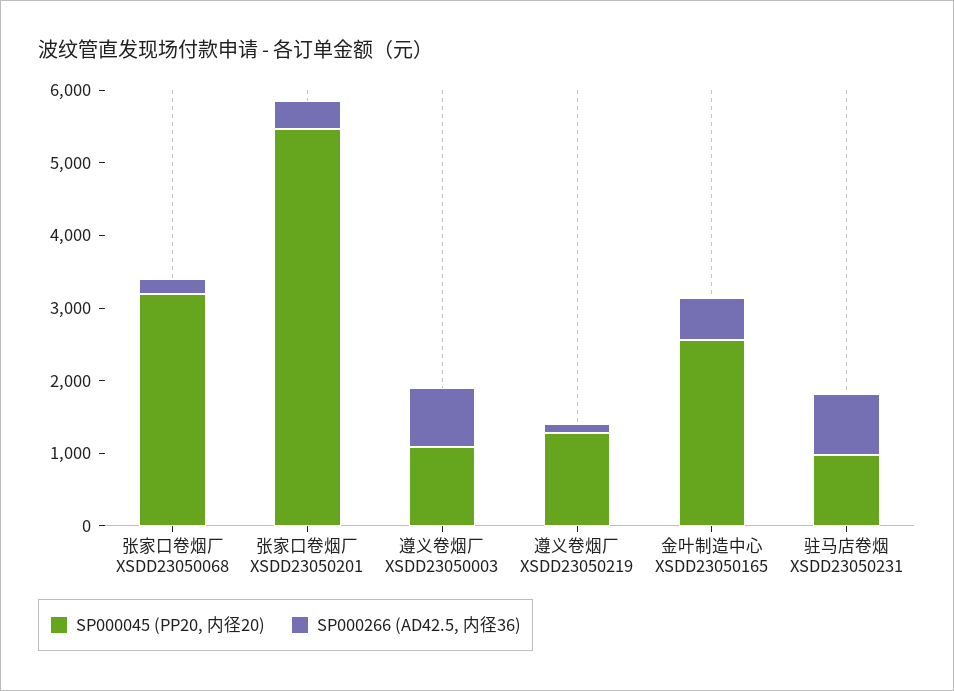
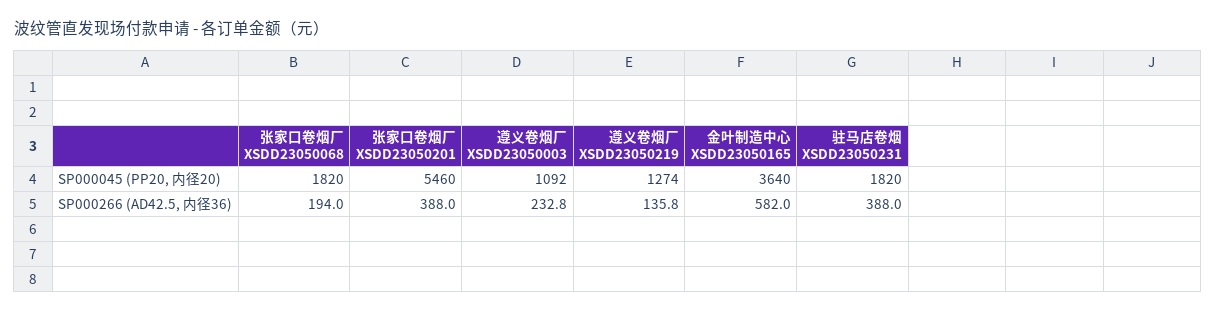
  {
    "SP000045 (PP20, 内径20)": {
-     "张家口卷烟厂 XSDD23050068": 3200,
+     "张家口卷烟厂 XSDD23050068": 1820,
      "张家口卷烟厂 XSDD23050201": 5460,
      "遵义卷烟厂 XSDD23050003": 1092,
      "遵义卷烟厂 XSDD23050219": 1274,
-     "金叶制造中心 XSDD23050165": 2600,
+     "金叶制造中心 XSDD23050165": 3640,
-     "驻马店卷烟 XSDD23050231": 1000
+     "驻马店卷烟 XSDD23050231": 1820
    },
    "SP000266 (AD42.5, 内径36)": {
      "张家口卷烟厂 XSDD23050068": 194,
      "张家口卷烟厂 XSDD23050201": 388,
-     "遵义卷烟厂 XSDD23050003": 800,
+     "遵义卷烟厂 XSDD23050003": 232.8,
      "遵义卷烟厂 XSDD23050219": 135.8,
      "金叶制造中心 XSDD23050165": 582,
-     "驻马店卷烟 XSDD23050231": 800
+     "驻马店卷烟 XSDD23050231": 388
    }
  }

